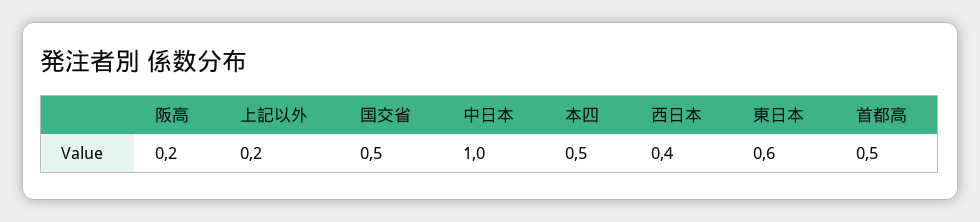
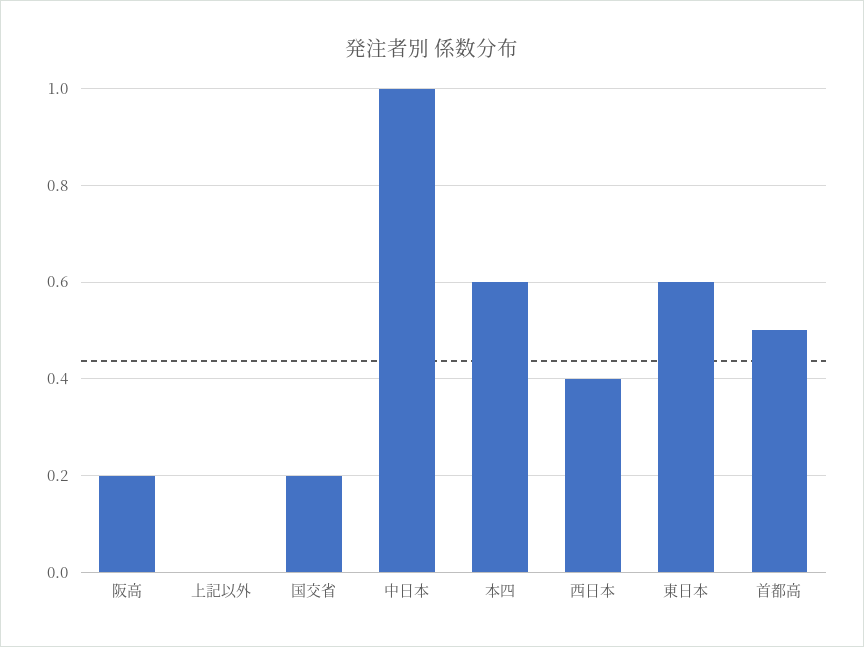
  {
    "阪高": 0.2,
-   "上記以外": 0.2,
+   "上記以外": 0,
-   "国交省": 0.5,
+   "国交省": 0.2,
    "中日本": 1,
-   "本四": 0.5,
+   "本四": 0.6,
    "西日本": 0.4,
    "東日本": 0.6,
    "首都高": 0.5
  }

